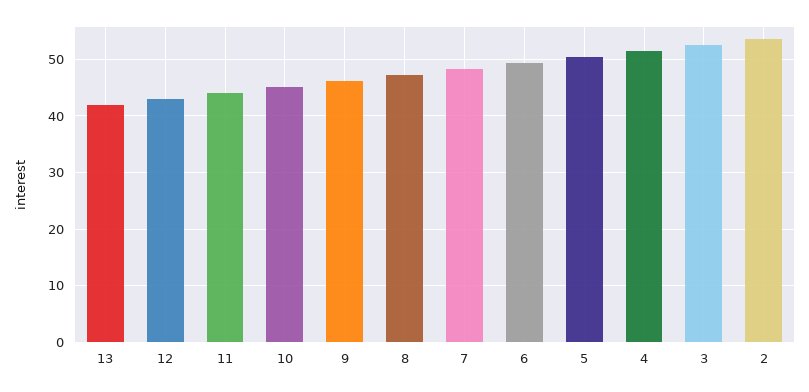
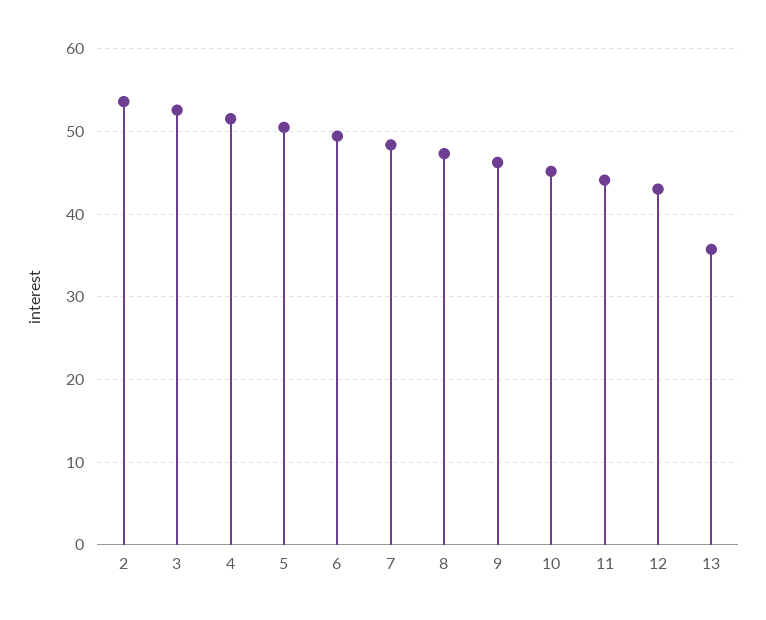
  {
-   "13": 42,
+   "13": 36,
    "12": 43,
    "11": 44,
    "10": 45,
    "9": 46,
    "8": 47,
    "7": 48,
    "6": 49,
    "5": 50,
    "4": 52,
    "3": 53,
    "2": 54
  }

